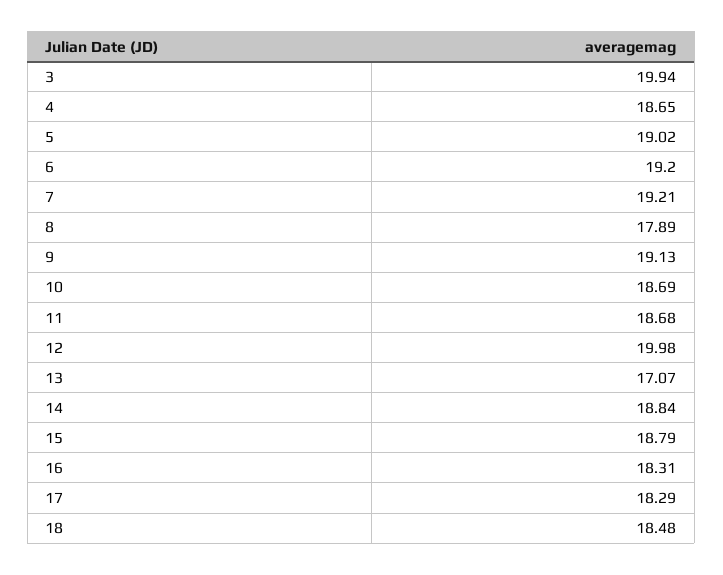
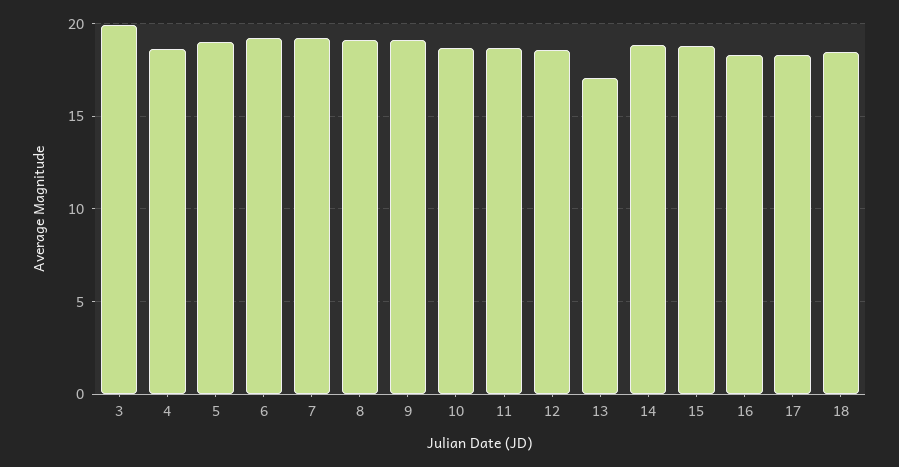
  {
    "3": 19.94,
    "4": 18.65,
    "5": 19.02,
    "6": 19.2,
    "7": 19.21,
-   "8": 17.89,
+   "8": 19,
    "9": 19.13,
    "10": 18.69,
    "11": 18.68,
-   "12": 19.98,
+   "12": 18.5,
    "13": 17.07,
    "14": 18.84,
    "15": 18.79,
    "16": 18.31,
    "17": 18.29,
    "18": 18.48
  }

